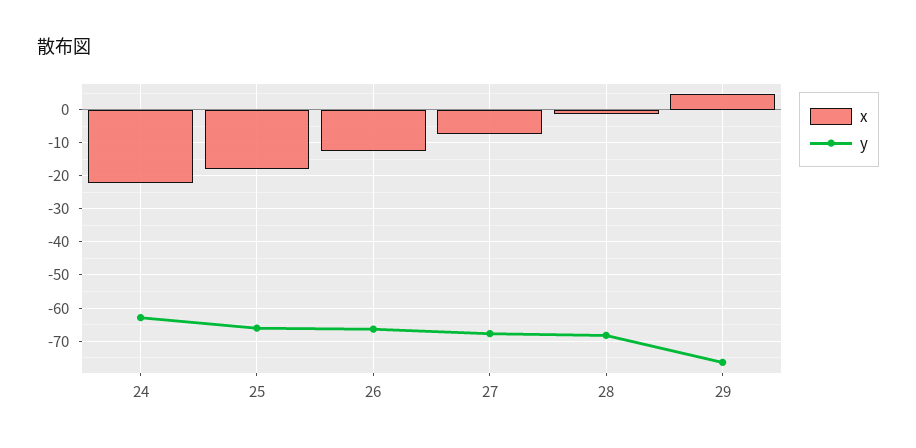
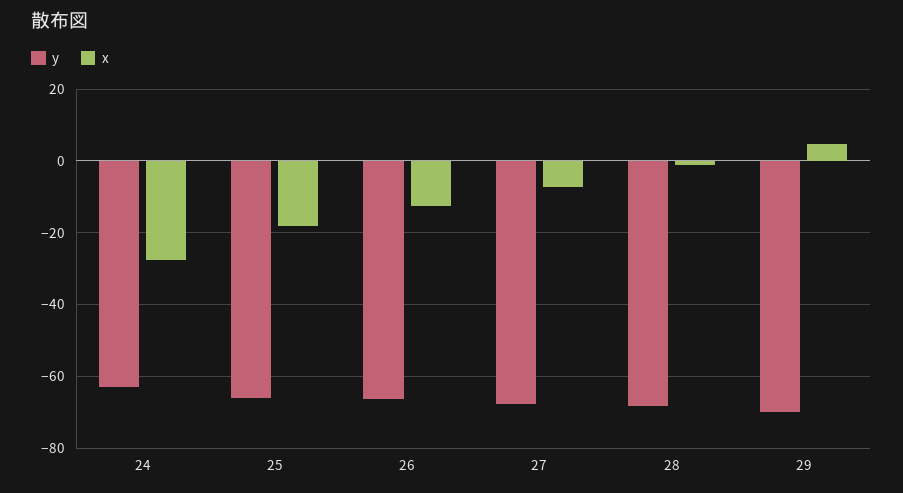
  {
    "x": {
-     "24": -22,
+     "24": -28,
      "25": -18,
      "26": -12,
      "27": -8,
      "28": -2,
      "29": 4
    },
    "y": {
      "24": -62,
      "25": -66,
      "26": -66,
      "27": -68,
      "28": -68,
-     "29": -76
+     "29": -70
    }
  }

